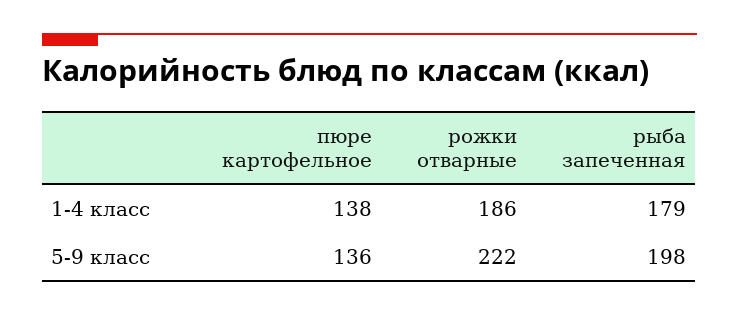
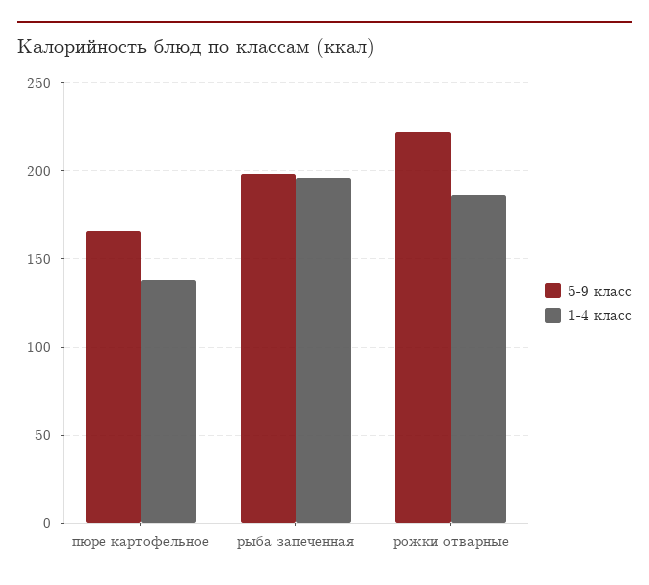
  {
    "1-4 класс": {
      "пюре картофельное": 138,
      "рожки отварные": 186,
-     "рыба запеченная": 179
+     "рыба запеченная": 195
    },
    "5-9 класс": {
-     "пюре картофельное": 136,
+     "пюре картофельное": 165,
      "рожки отварные": 222,
      "рыба запеченная": 198
    }
  }

